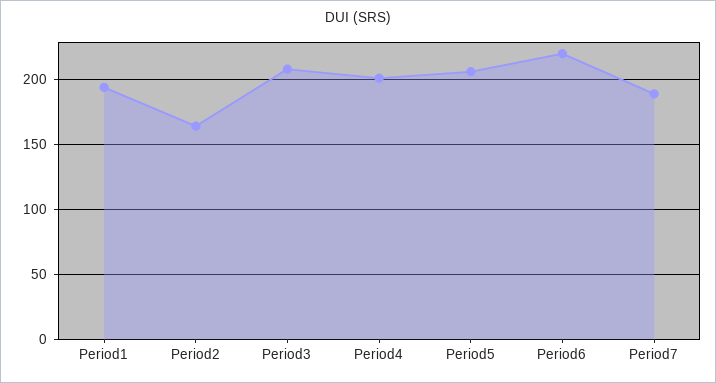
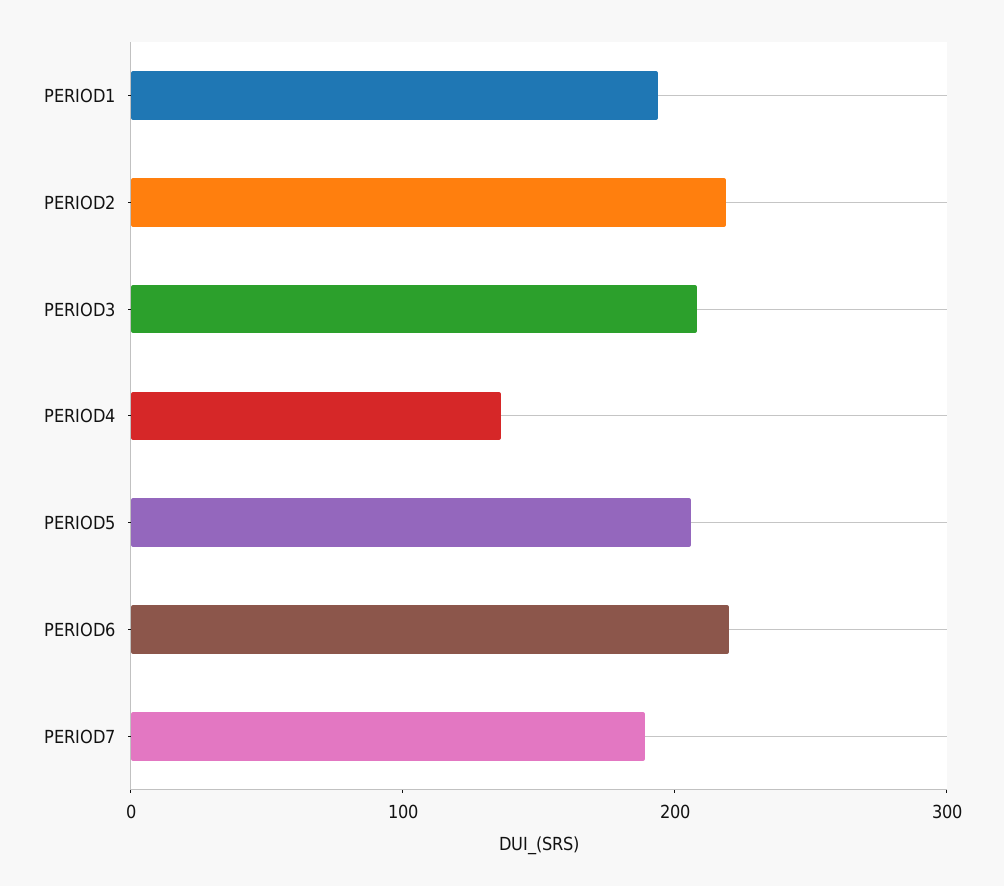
  {
    "Period1": 195,
-   "Period2": 165,
+   "Period2": 220,
    "Period3": 210,
-   "Period4": 200,
+   "Period4": 140,
    "Period5": 205,
    "Period6": 220,
    "Period7": 190
  }

